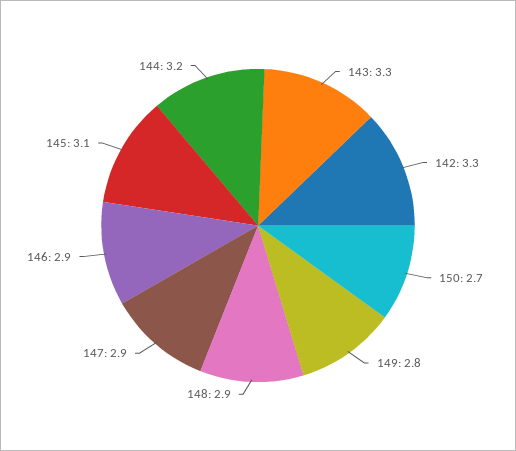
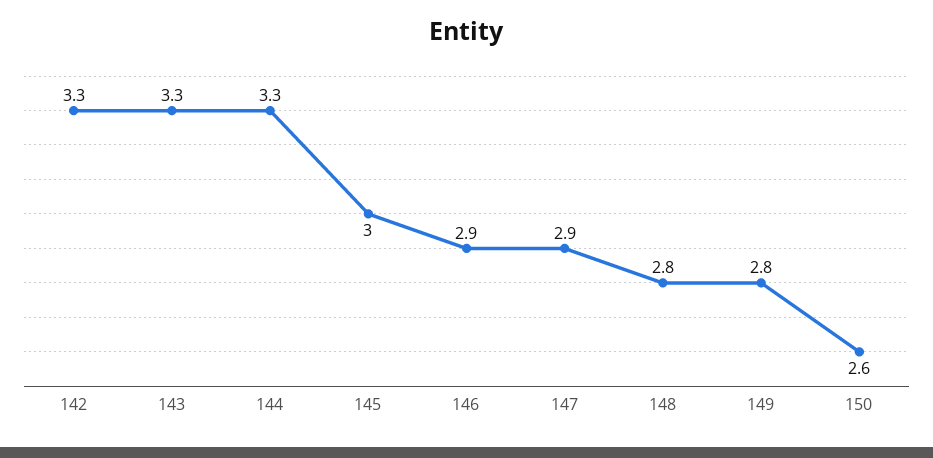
  {
    "143": 3.3,
    "142": 3.3,
-   "150": 2.7,
+   "150": 2.6,
    "149": 2.8,
-   "148": 2.9,
+   "148": 2.8,
    "147": 2.9,
    "146": 2.9,
-   "145": 3.1,
+   "145": 3,
-   "144": 3.2
+   "144": 3.3
  }

